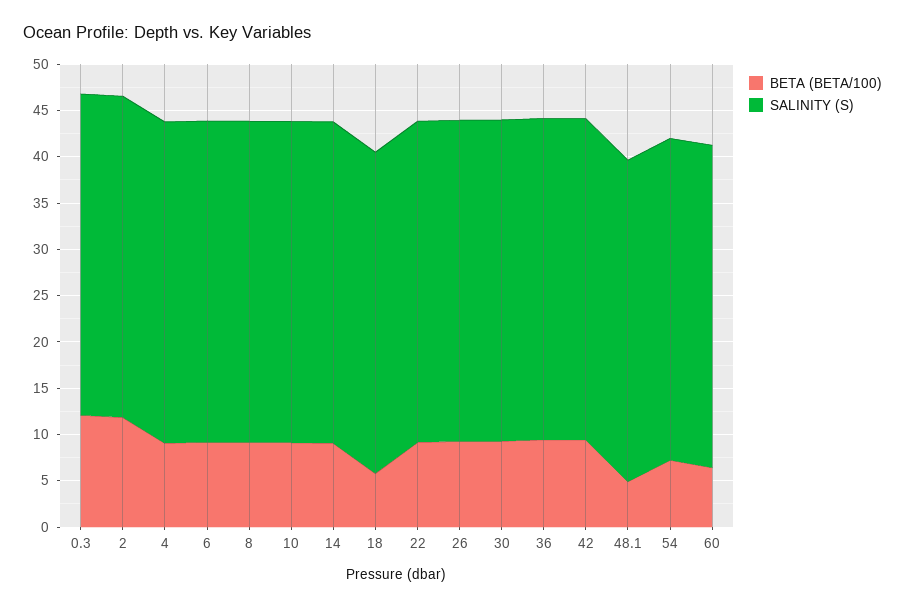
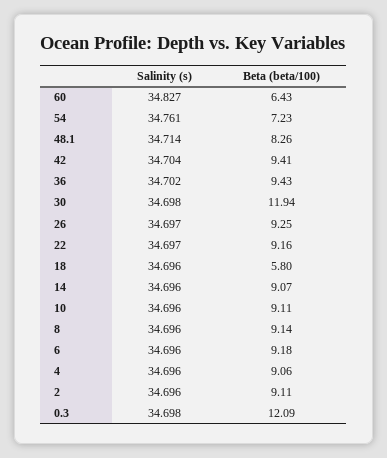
  {
    "BETA (BETA/100)": {
      "0.3": 12.09,
-     "2": 12,
+     "2": 9.11,
      "4": 9.06,
      "6": 9.18,
      "8": 9.14,
      "10": 9.11,
      "14": 9.07,
      "18": 5.8,
      "22": 9.16,
      "26": 9.25,
-     "30": 9,
+     "30": 11.94,
      "36": 9.43,
      "42": 9.41,
-     "48.1": 5,
+     "48.1": 8.26,
      "54": 7.23,
      "60": 6.43
    },
    "SALINITY (S)": {
      "0.3": 34.698,
      "2": 34.696,
      "4": 34.696,
      "6": 34.696,
      "8": 34.696,
      "10": 34.696,
      "14": 34.696,
      "18": 34.696,
      "22": 34.697,
      "26": 34.697,
      "30": 34.698,
      "36": 34.702,
      "42": 34.704,
      "48.1": 34.714,
      "54": 34.761,
      "60": 34.827
    }
  }

